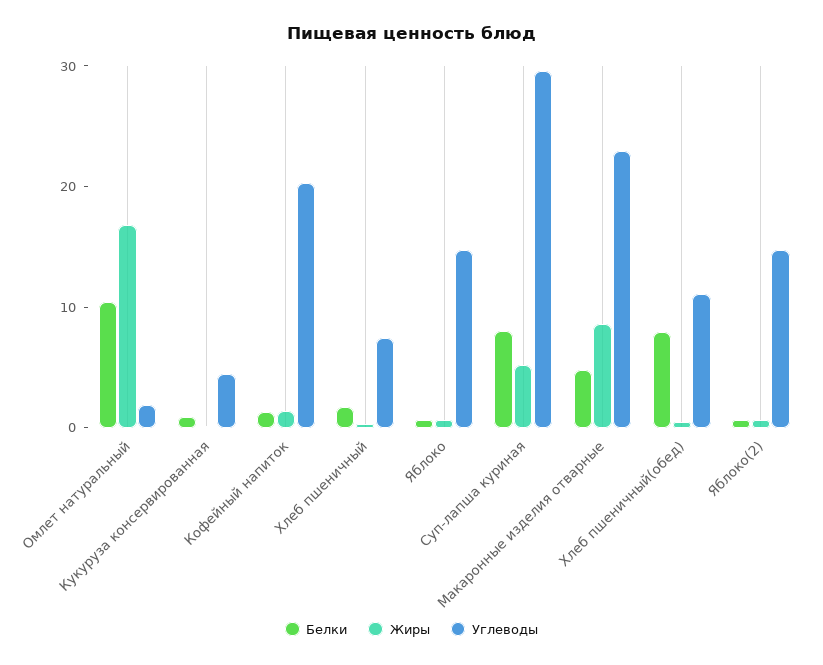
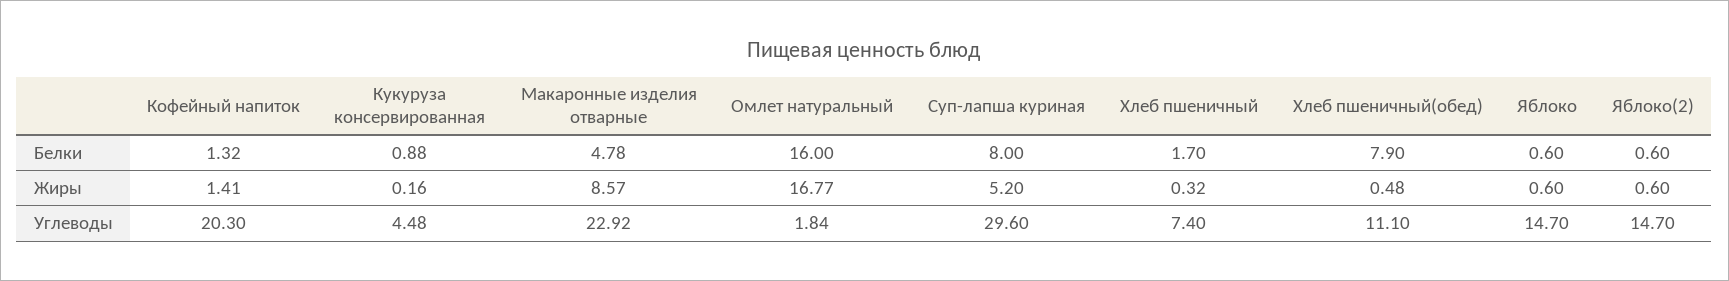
  {
    "Белки": {
-     "Омлет натуральный": 10,
+     "Омлет натуральный": 16,
      "Кукуруза консервированная": 0.88,
      "Кофейный напиток": 1.32,
      "Хлеб пшеничный": 1.7,
      "Яблоко": 0.6,
      "Суп-лапша куриная": 8,
      "Макаронные изделия отварные": 4.78,
      "Хлеб пшеничный(обед)": 7.9,
      "Яблоко(2)": 0.6
    },
    "Жиры": {
      "Омлет натуральный": 16.77,
      "Кукуруза консервированная": 0.16,
      "Кофейный напиток": 1.41,
      "Хлеб пшеничный": 0.32,
      "Яблоко": 0.6,
      "Суп-лапша куриная": 5.2,
      "Макаронные изделия отварные": 8.57,
      "Хлеб пшеничный(обед)": 0.48,
      "Яблоко(2)": 0.6
    },
    "Углеводы": {
      "Омлет натуральный": 1.84,
      "Кукуруза консервированная": 4.48,
      "Кофейный напиток": 20.3,
      "Хлеб пшеничный": 7.4,
      "Яблоко": 14.7,
      "Суп-лапша куриная": 29.6,
      "Макаронные изделия отварные": 22.92,
      "Хлеб пшеничный(обед)": 11.1,
      "Яблоко(2)": 14.7
    }
  }

